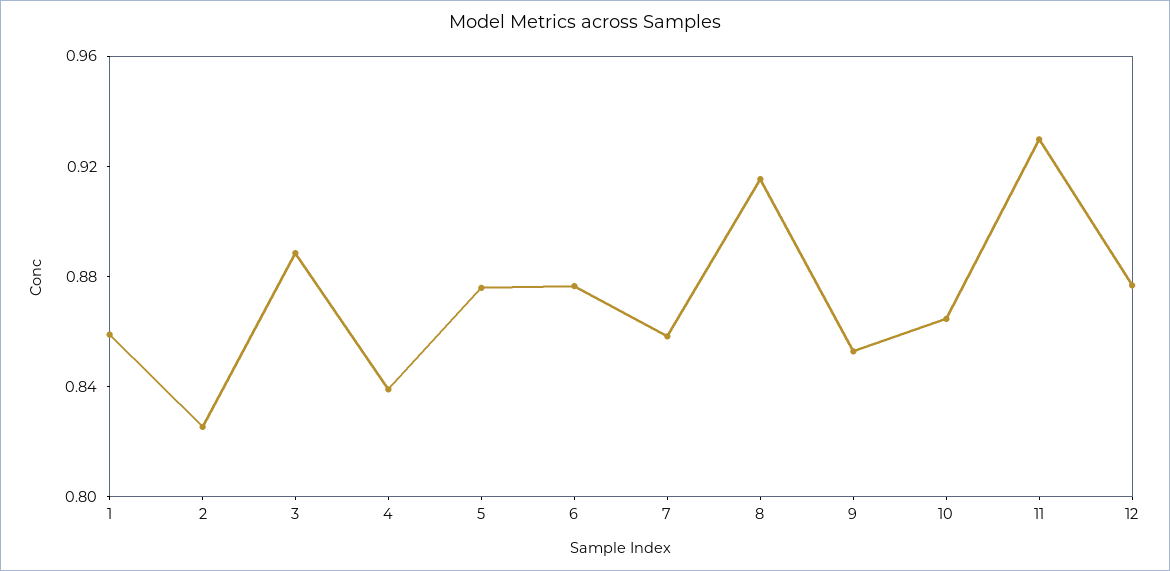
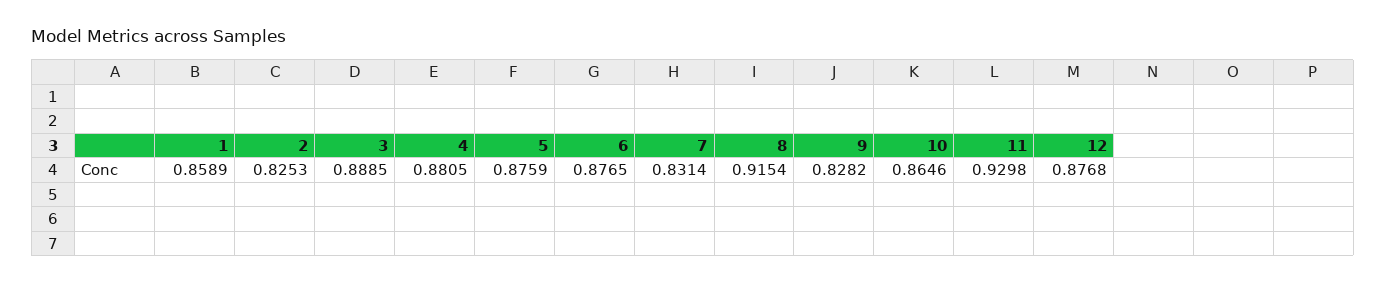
  {
    "1": 0.8589,
    "2": 0.8253,
    "3": 0.8885,
-   "4": 0.84,
+   "4": 0.8805,
    "5": 0.8759,
    "6": 0.8765,
-   "7": 0.86,
+   "7": 0.8314,
    "8": 0.9154,
-   "9": 0.85,
+   "9": 0.8282,
    "10": 0.8646,
    "11": 0.9298,
    "12": 0.8768
  }

